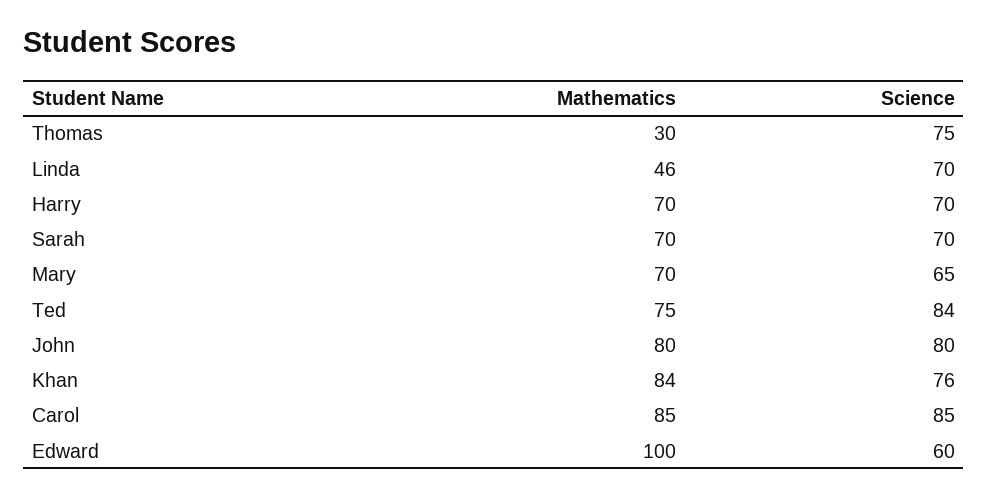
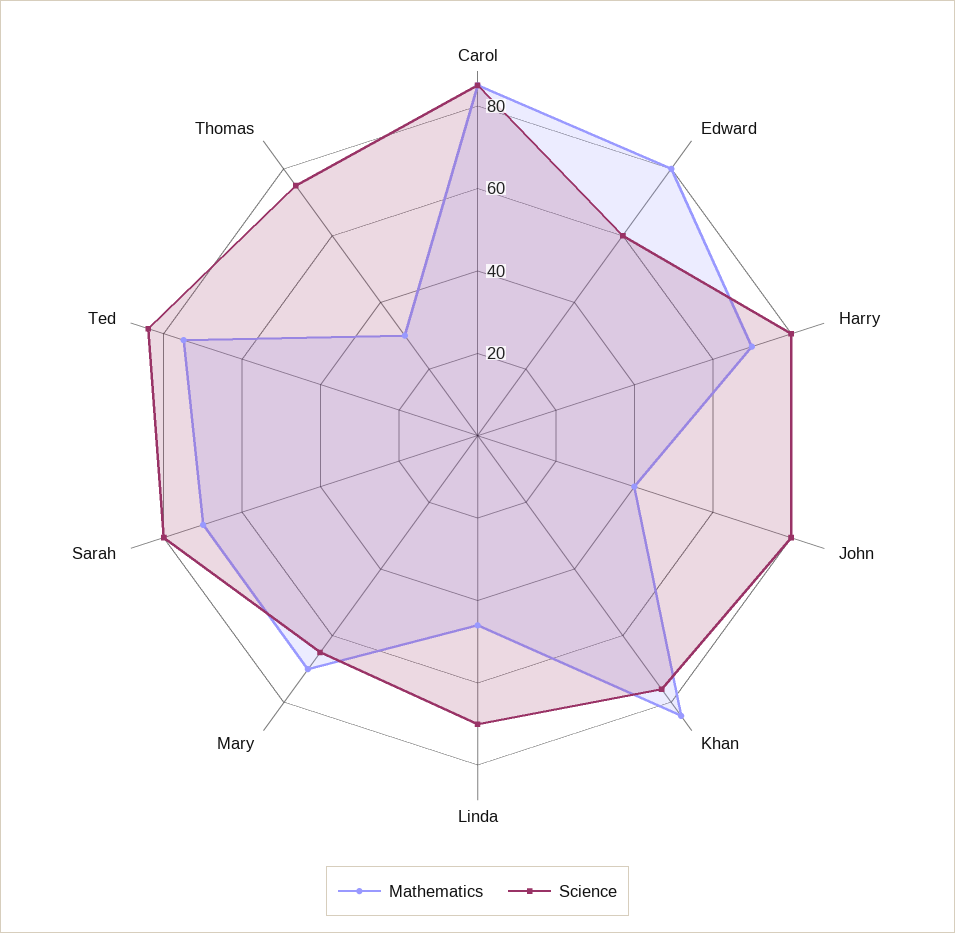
  {
    "Mathematics": {
      "Thomas": 30,
      "Linda": 46,
      "Harry": 70,
      "Sarah": 70,
      "Mary": 70,
      "Ted": 75,
-     "John": 80,
+     "John": 40,
      "Khan": 84,
      "Carol": 85,
-     "Edward": 100
+     "Edward": 80
    },
    "Science": {
      "Thomas": 75,
      "Linda": 70,
-     "Harry": 70,
+     "Harry": 80,
-     "Sarah": 70,
+     "Sarah": 80,
      "Mary": 65,
      "Ted": 84,
      "John": 80,
      "Khan": 76,
      "Carol": 85,
      "Edward": 60
    }
  }

